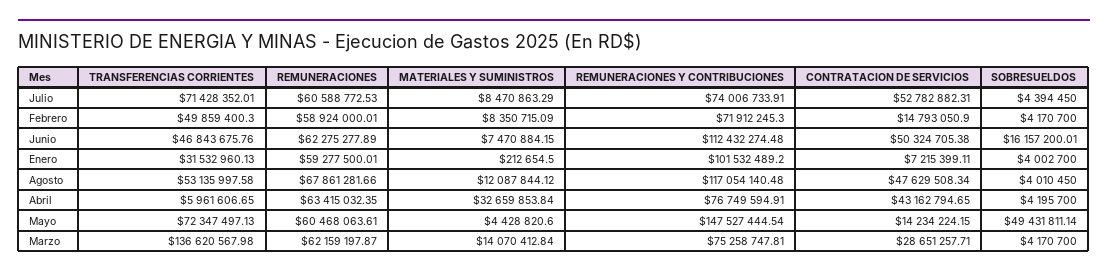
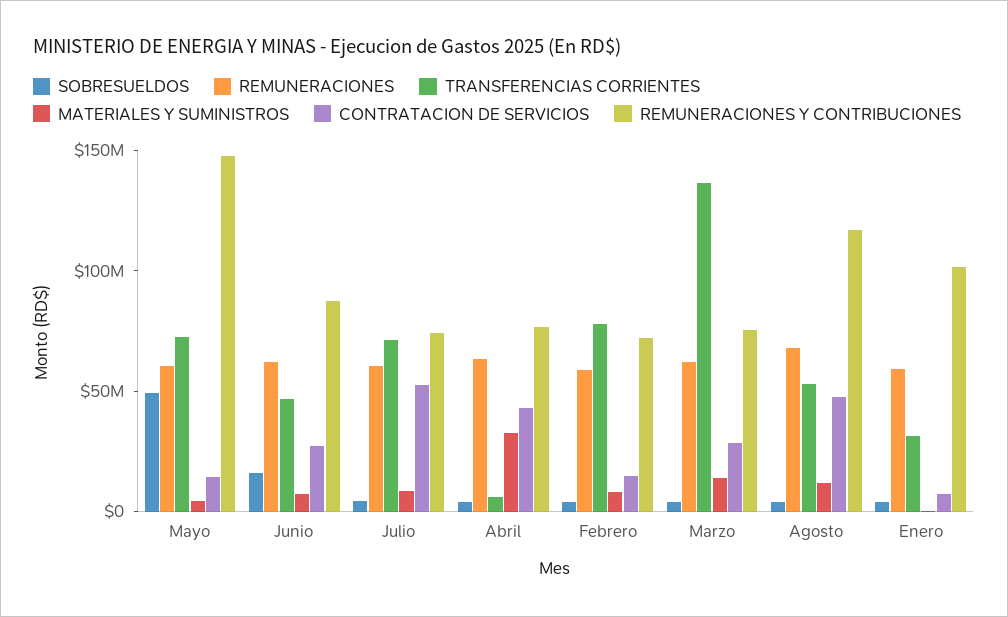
  {
    "TRANSFERENCIAS CORRIENTES": {
      "Julio": 71428352.01,
-     "Febrero": 49859400.3,
+     "Febrero": 80000000,
      "Junio": 46843675.76,
      "Enero": 31532960.13,
      "Agosto": 53135997.58,
      "Abril": 5961606.65,
      "Mayo": 72347497.13,
      "Marzo": 136620567.98
    },
    "REMUNERACIONES": {
      "Julio": 60588772.53,
      "Febrero": 58924000.01,
      "Junio": 62275277.89,
      "Enero": 59277500.01,
      "Agosto": 67861281.66,
      "Abril": 63415032.35,
      "Mayo": 60468063.61,
      "Marzo": 62159197.87
    },
    "MATERIALES Y SUMINISTROS": {
      "Julio": 8470863.29,
      "Febrero": 8350715.09,
      "Junio": 7470884.15,
      "Enero": 212654.5,
      "Agosto": 12087844.12,
      "Abril": 32659853.84,
      "Mayo": 4428820.6,
      "Marzo": 14070412.84
    },
    "REMUNERACIONES Y CONTRIBUCIONES": {
      "Julio": 74006733.91,
      "Febrero": 71912245.3,
-     "Junio": 112432274.48,
+     "Junio": 90000000,
      "Enero": 101532489.2,
      "Agosto": 117054140.48,
      "Abril": 76749594.91,
      "Mayo": 147527444.54,
      "Marzo": 75258747.81
    },
    "CONTRATACION DE SERVICIOS": {
      "Julio": 52782882.31,
      "Febrero": 14793050.9,
-     "Junio": 50324705.38,
+     "Junio": 30000000,
      "Enero": 7215399.11,
      "Agosto": 47629508.34,
      "Abril": 43162794.65,
      "Mayo": 14234224.15,
      "Marzo": 28651257.71
    },
    "SOBRESUELDOS": {
      "Julio": 4394450,
      "Febrero": 4170700,
      "Junio": 16157200.01,
      "Enero": 4002700,
      "Agosto": 4010450,
      "Abril": 4195700,
      "Mayo": 49431811.14,
      "Marzo": 4170700
    }
  }

